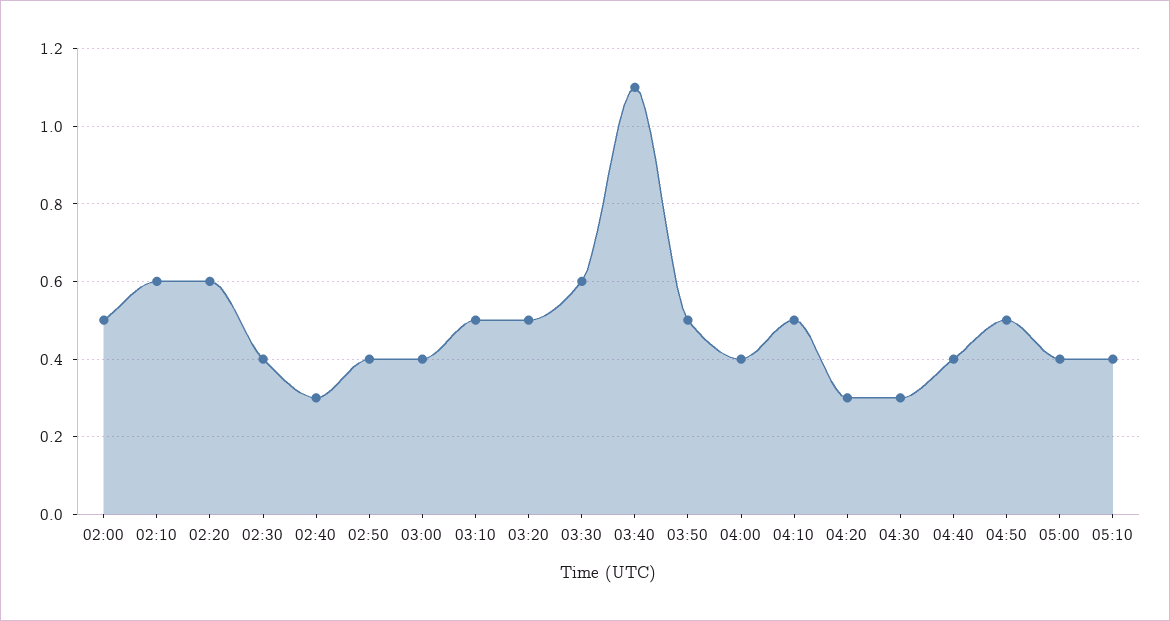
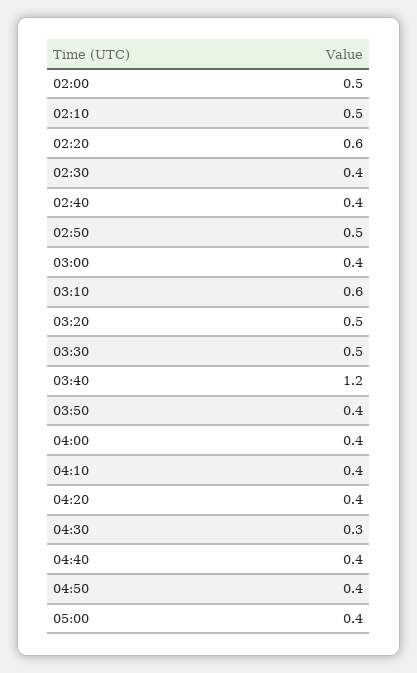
  {
    "02:00": 0.5,
-   "02:10": 0.6,
+   "02:10": 0.5,
    "02:20": 0.6,
    "02:30": 0.4,
-   "02:40": 0.3,
+   "02:40": 0.4,
-   "02:50": 0.4,
+   "02:50": 0.5,
    "03:00": 0.4,
-   "03:10": 0.5,
+   "03:10": 0.6,
    "03:20": 0.5,
-   "03:30": 0.6,
+   "03:30": 0.5,
-   "03:40": 1.1,
+   "03:40": 1.2,
-   "03:50": 0.5,
+   "03:50": 0.4,
    "04:00": 0.4,
-   "04:10": 0.5,
+   "04:10": 0.4,
-   "04:20": 0.3,
+   "04:20": 0.4,
    "04:30": 0.3,
    "04:40": 0.4,
-   "04:50": 0.5,
+   "04:50": 0.4,
-   "05:00": 0.4,
+   "05:00": 0.4
-   "05:10": 0.4
  }

